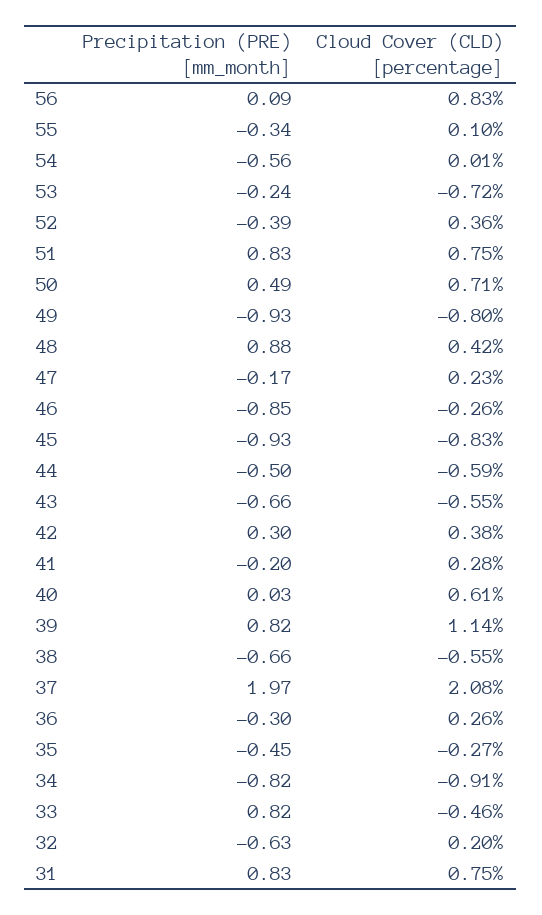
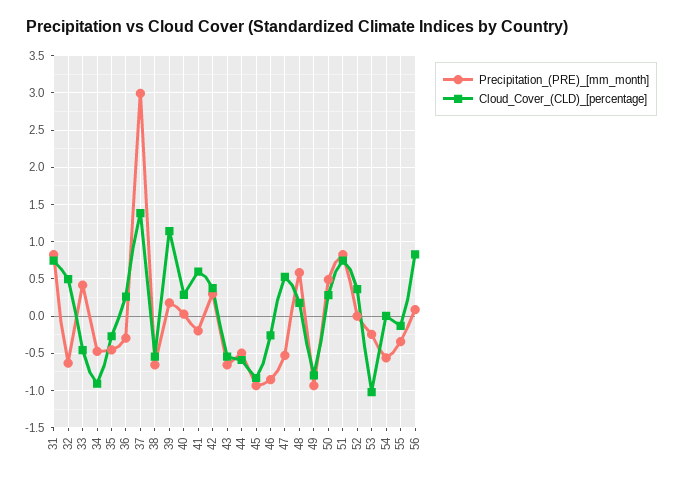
  {
    "Precipitation (PRE) [mm_month]": {
      "56": 0.09,
      "55": -0.34,
      "54": -0.56,
      "53": -0.24,
-     "52": -0.39,
+     "52": 0,
      "51": 0.83,
      "50": 0.49,
      "49": -0.93,
-     "48": 0.88,
+     "48": 0.6,
-     "47": -0.17,
+     "47": -0.5,
      "46": -0.85,
      "45": -0.93,
      "44": -0.5,
      "43": -0.66,
      "42": 0.3,
      "41": -0.2,
      "40": 0.03,
-     "39": 0.82,
+     "39": 0.2,
      "38": -0.66,
-     "37": 1.97,
+     "37": 3,
      "36": -0.3,
      "35": -0.45,
-     "34": -0.82,
+     "34": -0.5,
-     "33": 0.82,
+     "33": 0.4,
      "32": -0.63,
      "31": 0.83
    },
    "Cloud Cover (CLD) [percentage]": {
      "56": 0.83,
-     "55": 0.1,
+     "55": -0.1,
      "54": 0.01,
-     "53": -0.72,
+     "53": -1,
      "52": 0.36,
      "51": 0.75,
-     "50": 0.71,
+     "50": 0.3,
      "49": -0.8,
-     "48": 0.42,
+     "48": 0.2,
-     "47": 0.23,
+     "47": 0.5,
      "46": -0.26,
      "45": -0.83,
      "44": -0.59,
      "43": -0.55,
      "42": 0.38,
-     "41": 0.28,
+     "41": 0.6,
-     "40": 0.61,
+     "40": 0.3,
      "39": 1.14,
      "38": -0.55,
-     "37": 2.08,
+     "37": 1.4,
      "36": 0.26,
      "35": -0.27,
      "34": -0.91,
      "33": -0.46,
-     "32": 0.2,
+     "32": 0.5,
      "31": 0.75
    }
  }

